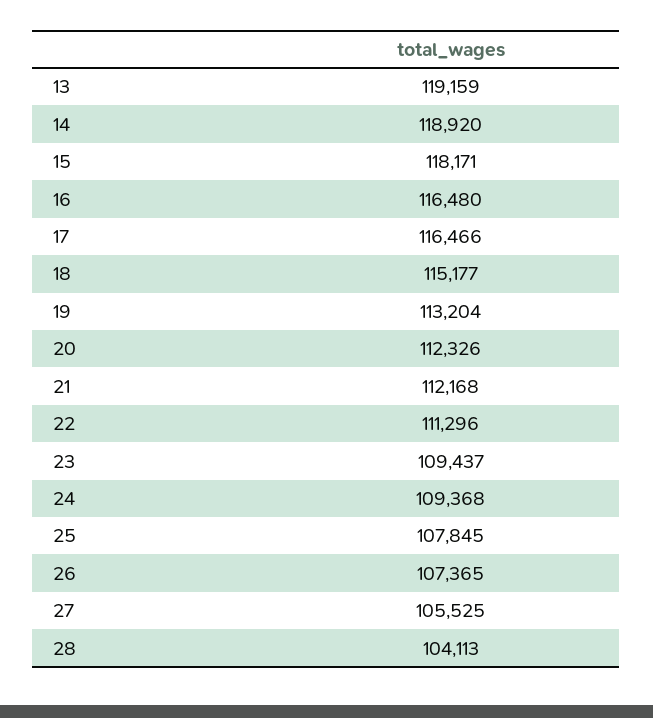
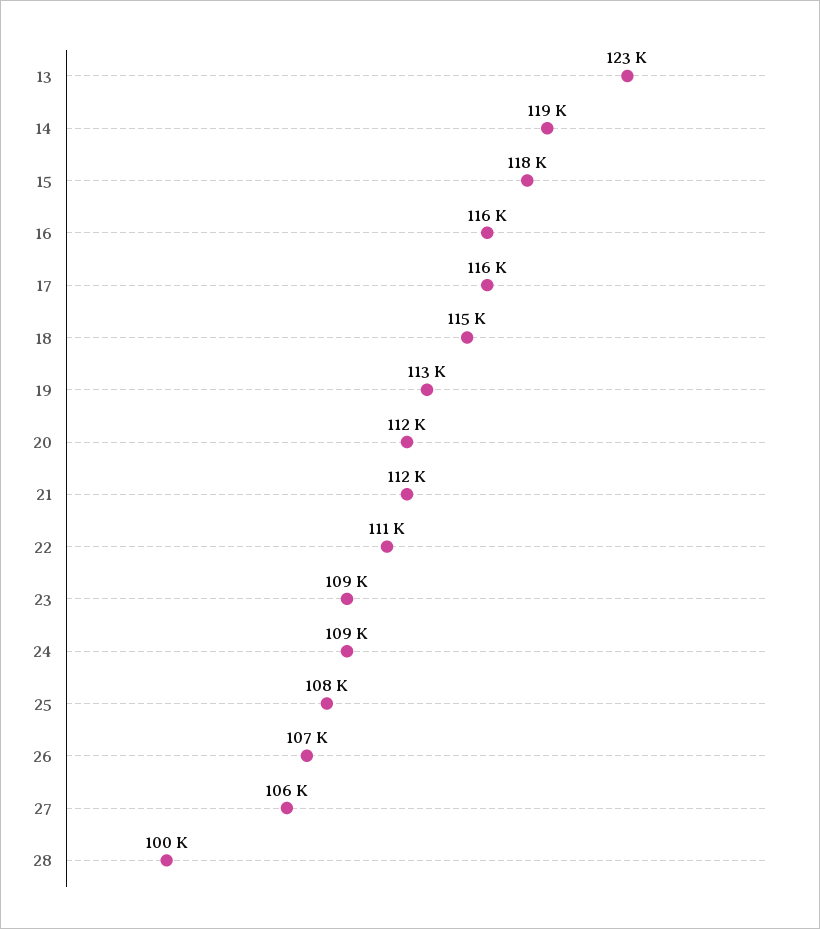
  {
-   "13": 119159,
+   "13": 123000,
    "14": 118920,
    "15": 118171,
    "16": 116480,
    "17": 116466,
    "18": 115177,
    "19": 113204,
    "20": 112326,
    "21": 112168,
    "22": 111296,
    "23": 109437,
    "24": 109368,
    "25": 107845,
    "26": 107365,
    "27": 105525,
-   "28": 104113
+   "28": 100000
  }

